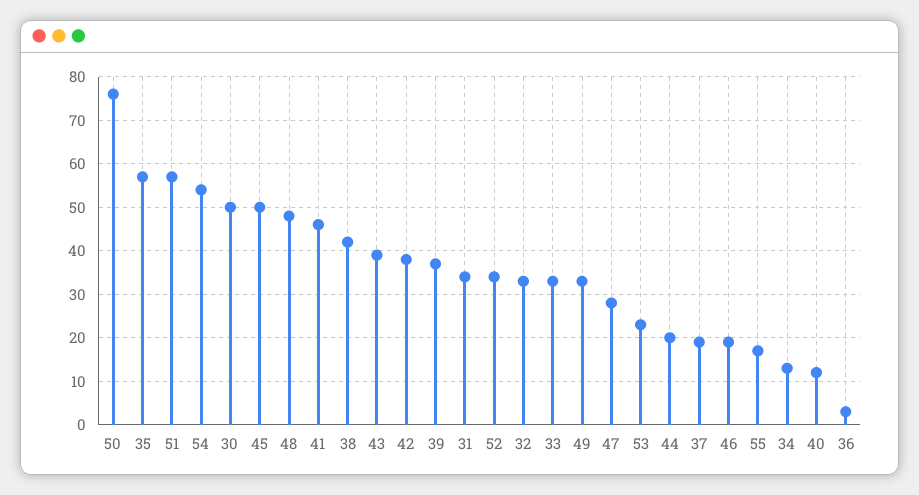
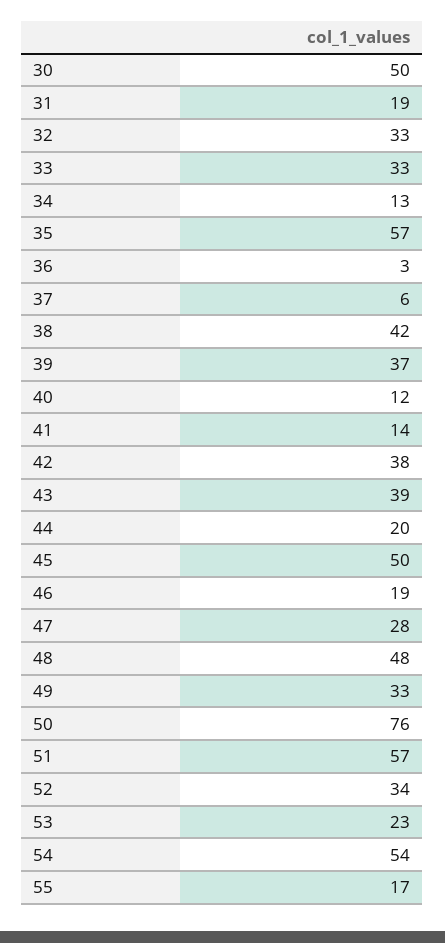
  {
    "50": 76,
    "35": 57,
    "51": 57,
    "54": 54,
    "30": 50,
    "45": 50,
    "48": 48,
-   "41": 45,
+   "41": 14,
    "38": 42,
    "43": 39,
    "42": 38,
    "39": 37,
-   "31": 35,
+   "31": 19,
    "52": 34,
    "32": 33,
    "33": 33,
    "49": 33,
    "47": 28,
    "53": 23,
    "44": 20,
-   "37": 20,
+   "37": 6,
    "46": 19,
    "55": 17,
    "34": 13,
    "40": 12,
    "36": 3
  }

